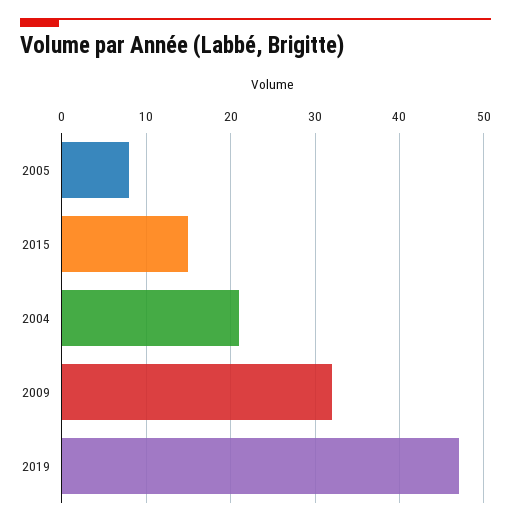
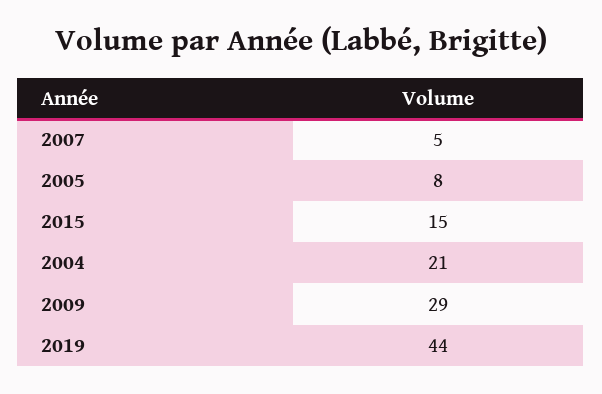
  {
    "2005": 8,
    "2015": 15,
    "2004": 21,
-   "2009": 32,
+   "2009": 29,
-   "2019": 47
+   "2019": 44,
+   "2007": 5
  }

